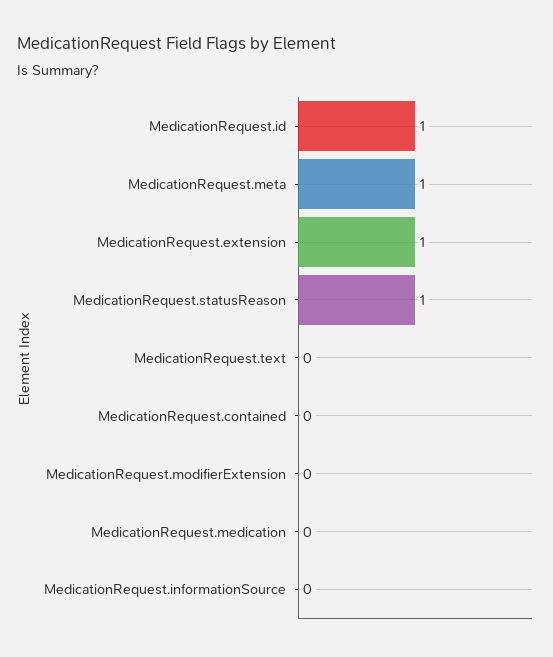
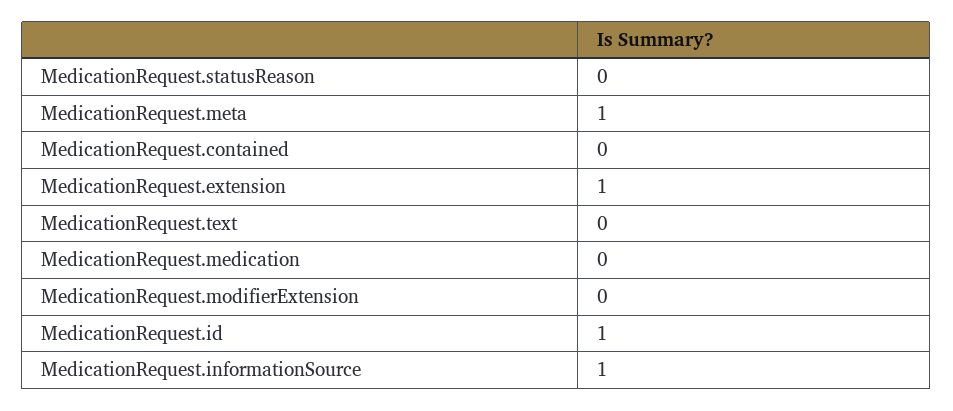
  {
    "MedicationRequest.id": 1,
    "MedicationRequest.meta": 1,
    "MedicationRequest.extension": 1,
-   "MedicationRequest.statusReason": 1,
+   "MedicationRequest.statusReason": 0,
    "MedicationRequest.text": 0,
    "MedicationRequest.contained": 0,
    "MedicationRequest.modifierExtension": 0,
    "MedicationRequest.medication": 0,
-   "MedicationRequest.informationSource": 0
+   "MedicationRequest.informationSource": 1
  }

